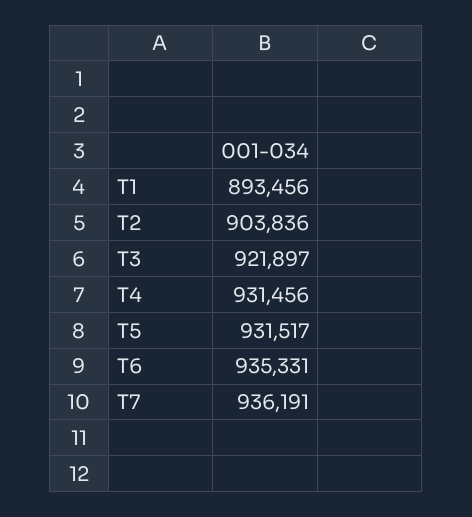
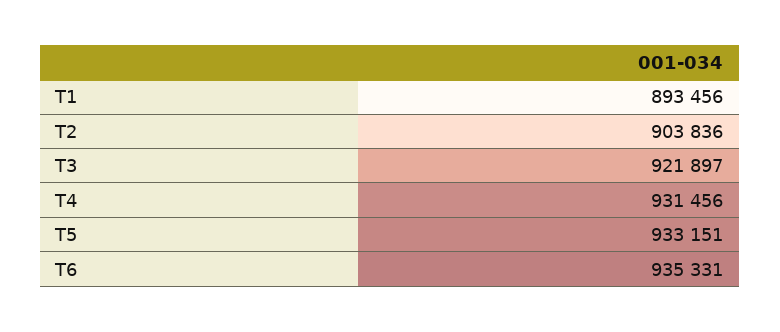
  {
    "T1": 893456,
    "T2": 903836,
    "T3": 921897,
    "T4": 931456,
-   "T5": 931517,
+   "T5": 933151,
-   "T6": 935331,
+   "T6": 935331
-   "T7": 936191
  }

